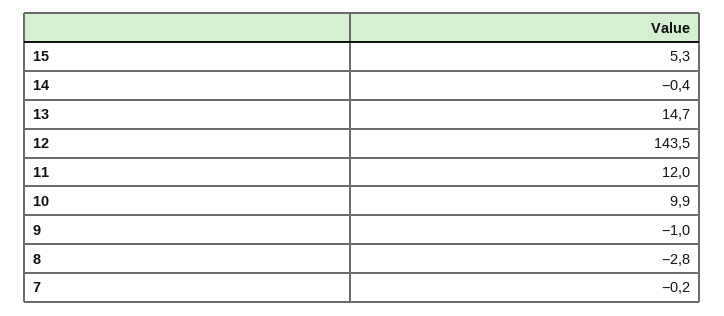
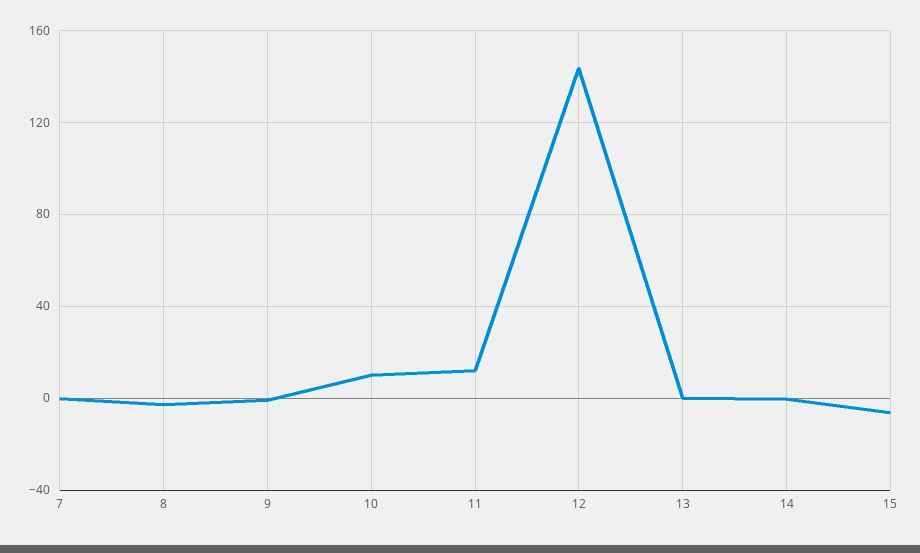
  {
-   "15": 5.3,
+   "15": -5,
    "14": -0.4,
-   "13": 14.7,
+   "13": 0,
    "12": 143.5,
    "11": 12,
    "10": 9.9,
    "9": -1,
    "8": -2.8,
    "7": -0.2
  }

